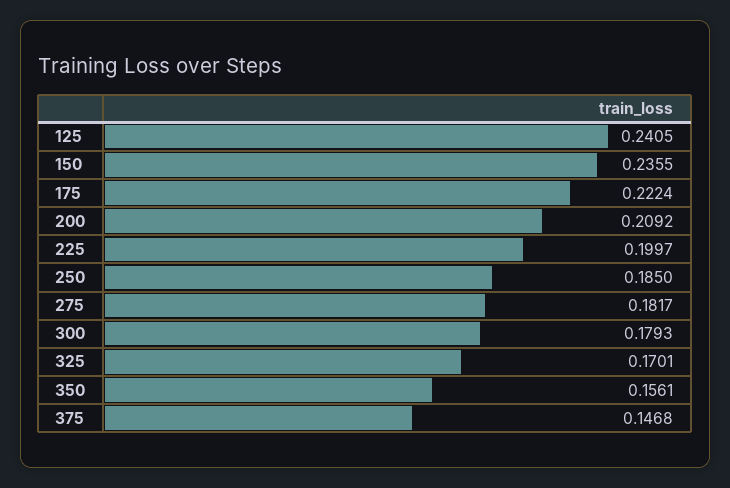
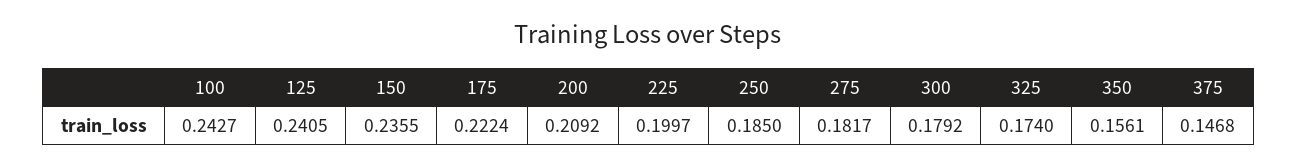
  {
    "125": 0.2405,
    "150": 0.2355,
    "175": 0.2224,
    "200": 0.2092,
    "225": 0.1997,
    "250": 0.185,
    "275": 0.1817,
-   "300": 0.1793,
+   "300": 0.1792,
-   "325": 0.1701,
+   "325": 0.174,
    "350": 0.1561,
-   "375": 0.1468
+   "375": 0.1468,
+   "100": 0.2427
  }

